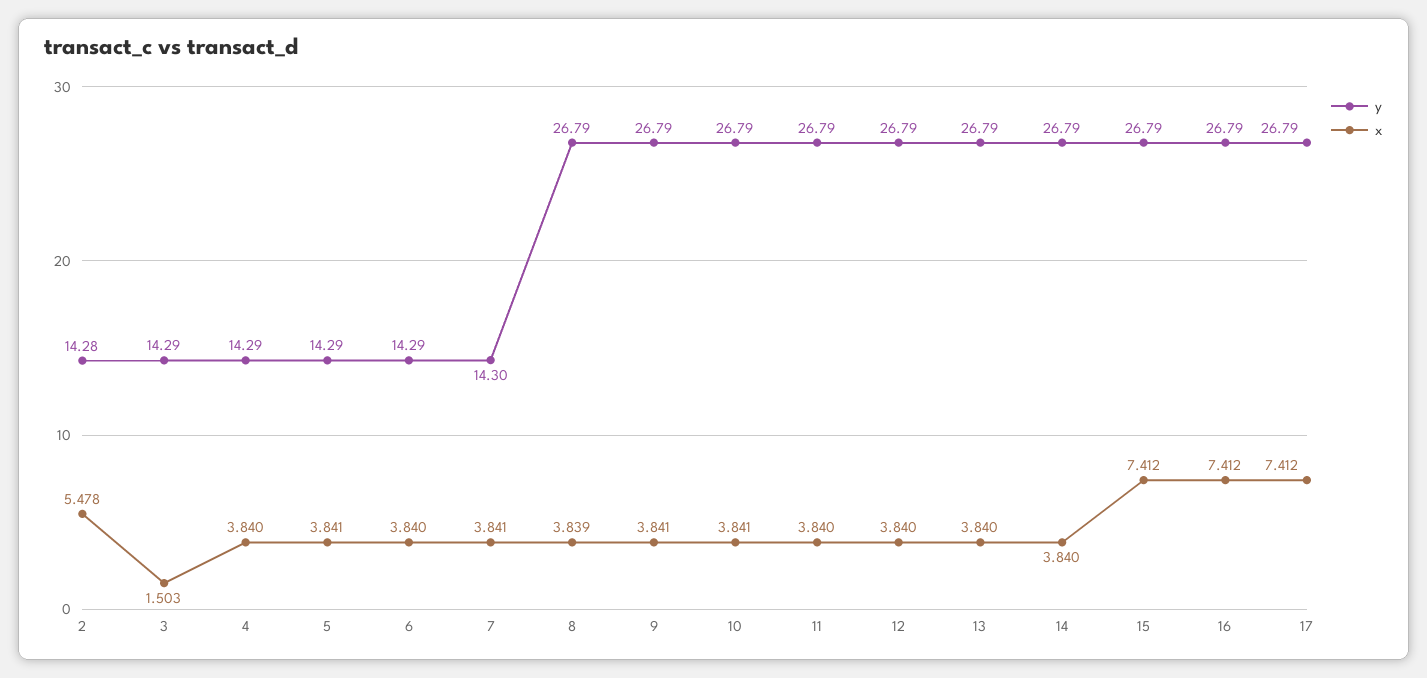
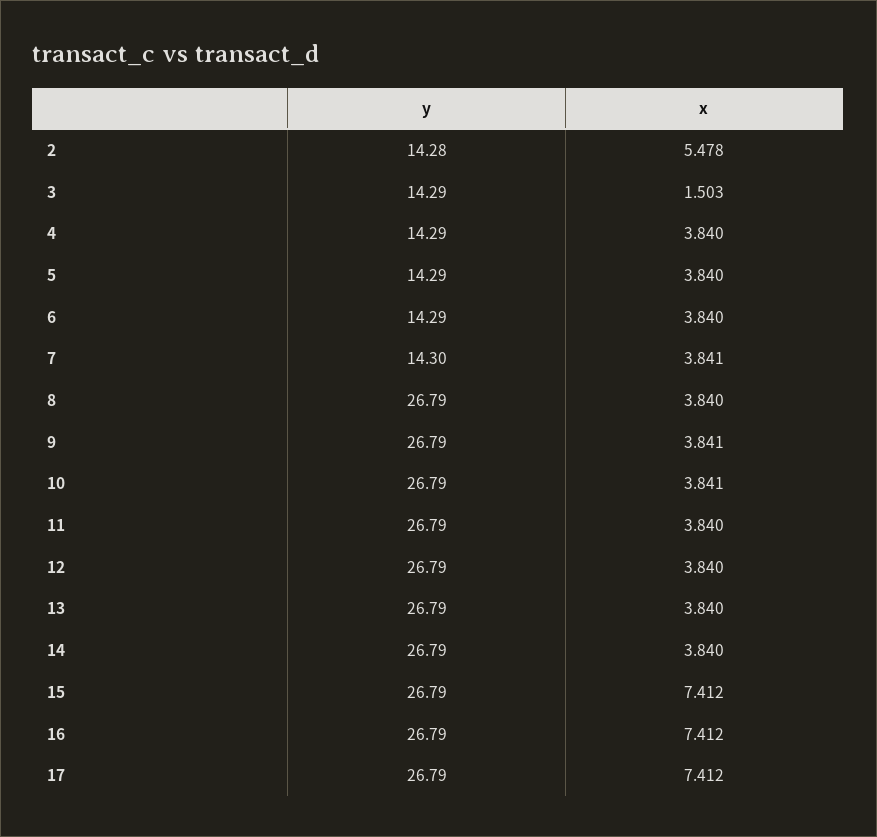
  {
    "y": {
      "2": 14.28,
      "3": 14.29,
      "4": 14.29,
      "5": 14.29,
      "6": 14.29,
      "7": 14.3,
      "8": 26.79,
      "9": 26.79,
      "10": 26.79,
      "11": 26.79,
      "12": 26.79,
      "13": 26.79,
      "14": 26.79,
      "15": 26.79,
      "16": 26.79,
      "17": 26.79
    },
    "x": {
      "2": 5.478,
      "3": 1.503,
      "4": 3.84,
-     "5": 3.841,
+     "5": 3.84,
      "6": 3.84,
      "7": 3.841,
-     "8": 3.839,
+     "8": 3.84,
      "9": 3.841,
      "10": 3.841,
      "11": 3.84,
      "12": 3.84,
      "13": 3.84,
      "14": 3.84,
      "15": 7.412,
      "16": 7.412,
      "17": 7.412
    }
  }

